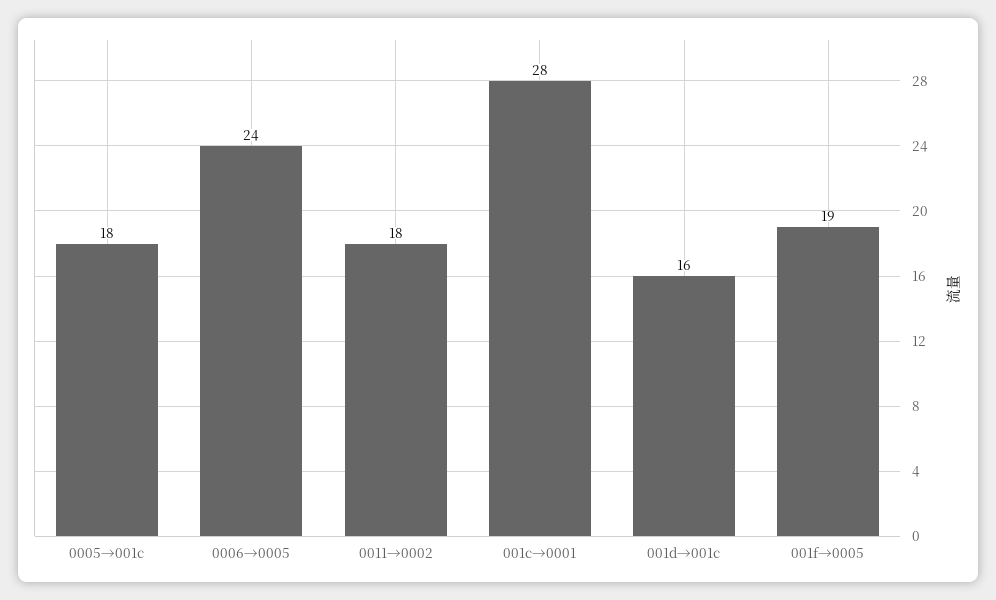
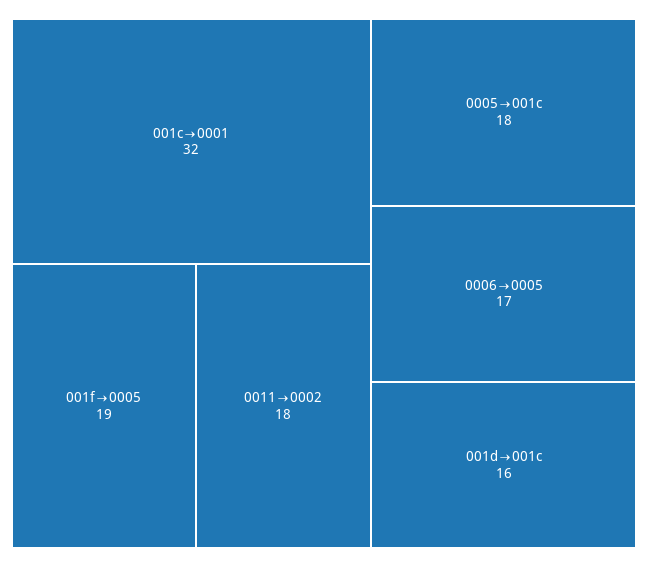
  {
    "0005→001c": 18,
-   "0006→0005": 24,
+   "0006→0005": 17,
    "0011→0002": 18,
-   "001c→0001": 28,
+   "001c→0001": 32,
    "001d→001c": 16,
    "001f→0005": 19
  }

